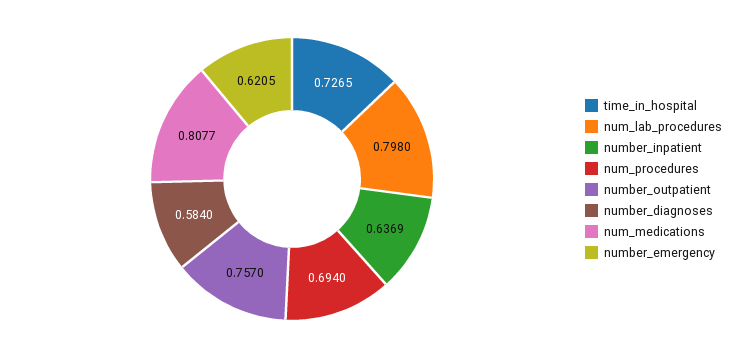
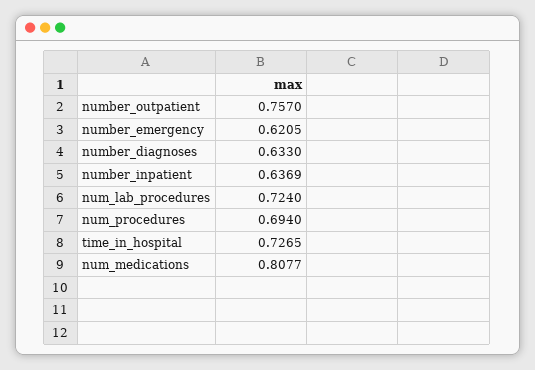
  {
    "time_in_hospital": 0.7265,
-   "num_lab_procedures": 0.798,
+   "num_lab_procedures": 0.724,
    "number_inpatient": 0.6369,
    "num_procedures": 0.694,
    "number_outpatient": 0.757,
-   "number_diagnoses": 0.584,
+   "number_diagnoses": 0.633,
    "num_medications": 0.8077,
    "number_emergency": 0.6205
  }

